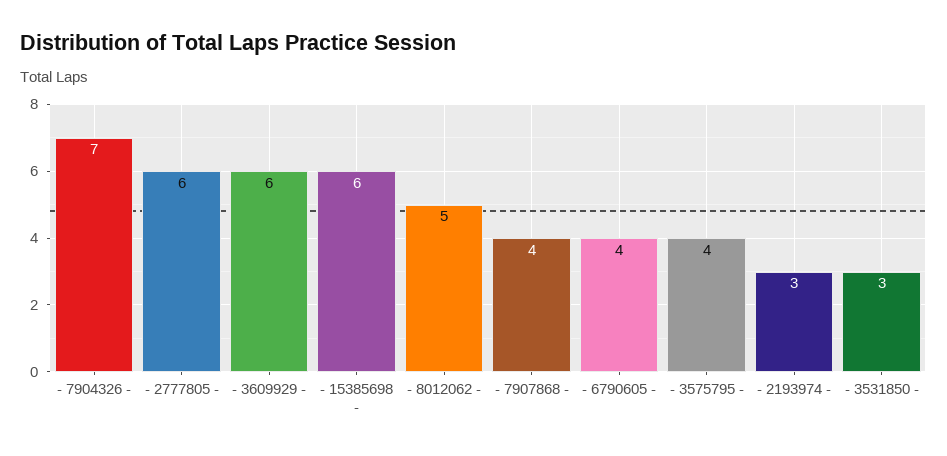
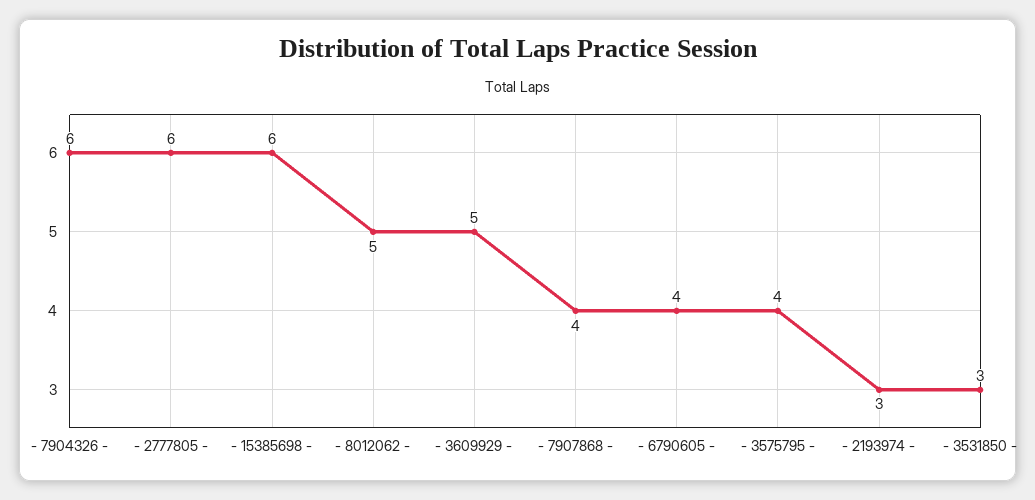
  {
-   "- 7904326 -": 7,
+   "- 7904326 -": 6,
    "- 2777805 -": 6,
-   "- 3609929 -": 6,
+   "- 3609929 -": 5,
    "- 15385698 -": 6,
    "- 8012062 -": 5,
    "- 7907868 -": 4,
    "- 6790605 -": 4,
    "- 3575795 -": 4,
    "- 2193974 -": 3,
    "- 3531850 -": 3
  }

